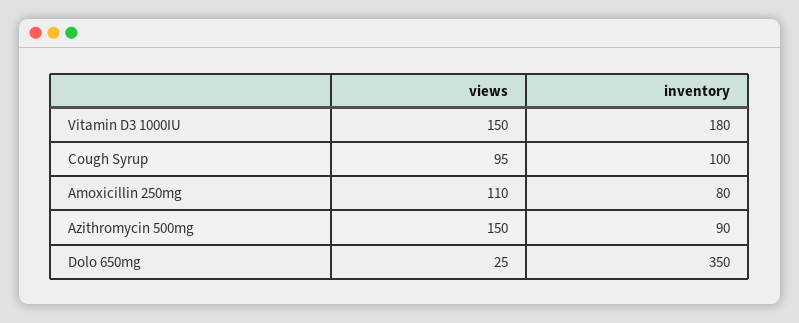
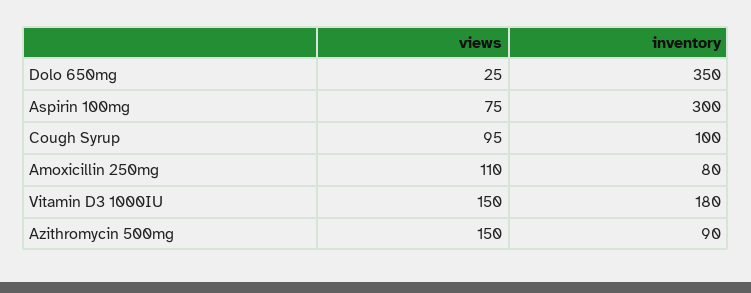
  {
    "views": {
      "Vitamin D3 1000IU": 150,
      "Cough Syrup": 95,
      "Amoxicillin 250mg": 110,
      "Azithromycin 500mg": 150,
-     "Dolo 650mg": 25
+     "Dolo 650mg": 25,
+     "Aspirin 100mg": 75
    },
    "inventory": {
      "Vitamin D3 1000IU": 180,
      "Cough Syrup": 100,
      "Amoxicillin 250mg": 80,
      "Azithromycin 500mg": 90,
-     "Dolo 650mg": 350
+     "Dolo 650mg": 350,
+     "Aspirin 100mg": 300
    }
  }

